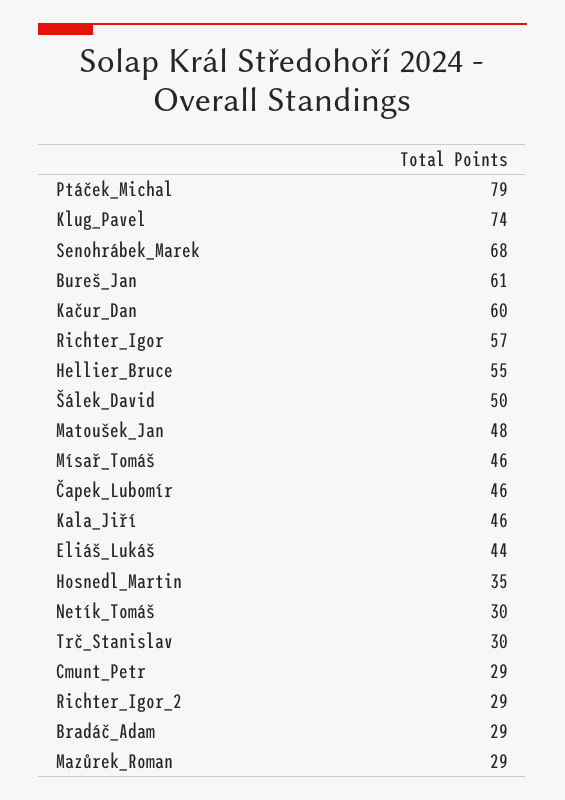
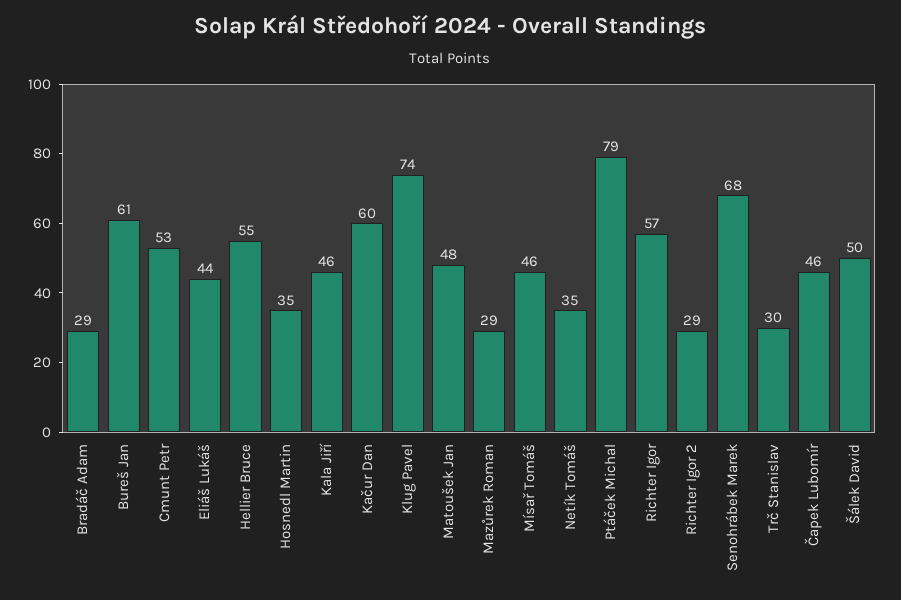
  {
    "Ptáček_Michal": 79,
    "Klug_Pavel": 74,
    "Senohrábek_Marek": 68,
    "Bureš_Jan": 61,
    "Kačur_Dan": 60,
    "Richter_Igor": 57,
    "Hellier_Bruce": 55,
    "Šálek_David": 50,
    "Matoušek_Jan": 48,
    "Mísař_Tomáš": 46,
    "Čapek_Lubomír": 46,
    "Kala_Jiří": 46,
    "Eliáš_Lukáš": 44,
    "Hosnedl_Martin": 35,
-   "Netík_Tomáš": 30,
+   "Netík_Tomáš": 35,
    "Trč_Stanislav": 30,
-   "Cmunt_Petr": 29,
+   "Cmunt_Petr": 53,
    "Richter_Igor_2": 29,
    "Bradáč_Adam": 29,
    "Mazůrek_Roman": 29
  }

